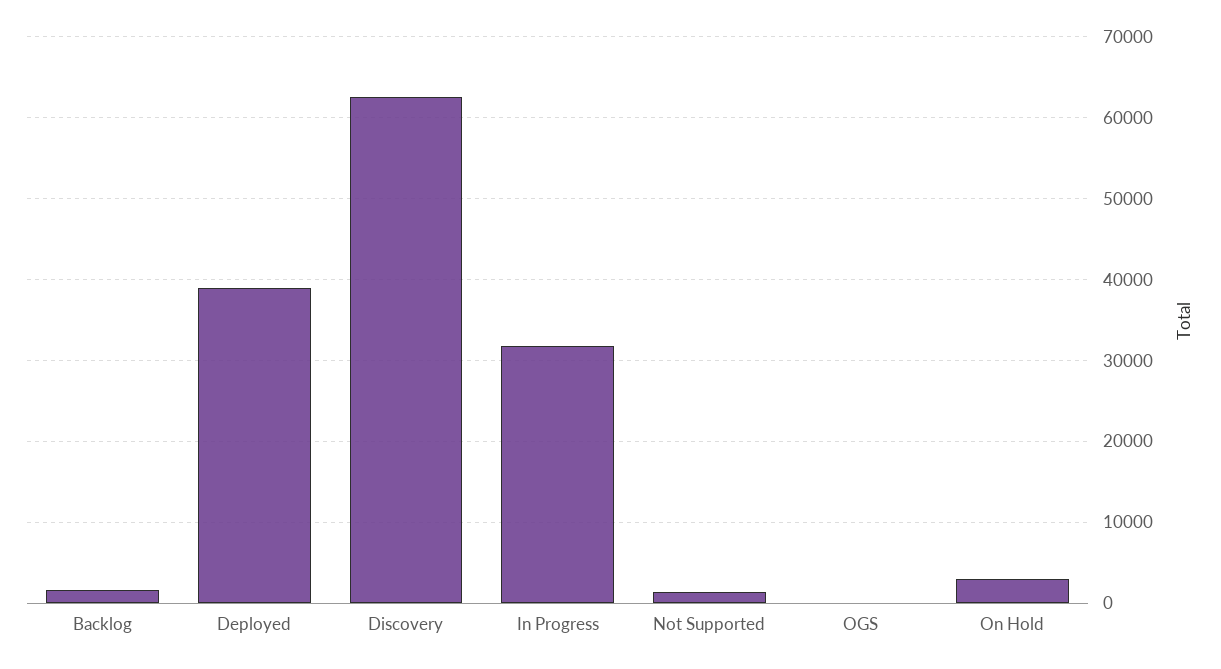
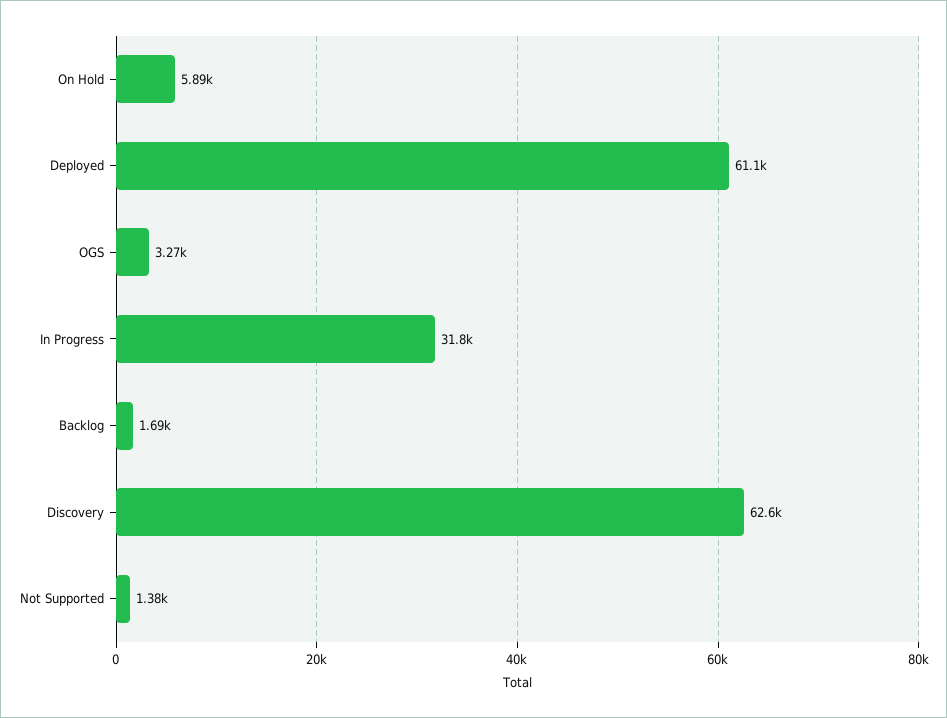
  {
    "Backlog": 1690,
-   "Deployed": 39000,
+   "Deployed": 61100,
    "Discovery": 62600,
    "In Progress": 31800,
    "Not Supported": 1380,
-   "OGS": 0,
+   "OGS": 3270,
-   "On Hold": 3000
+   "On Hold": 5890
  }

